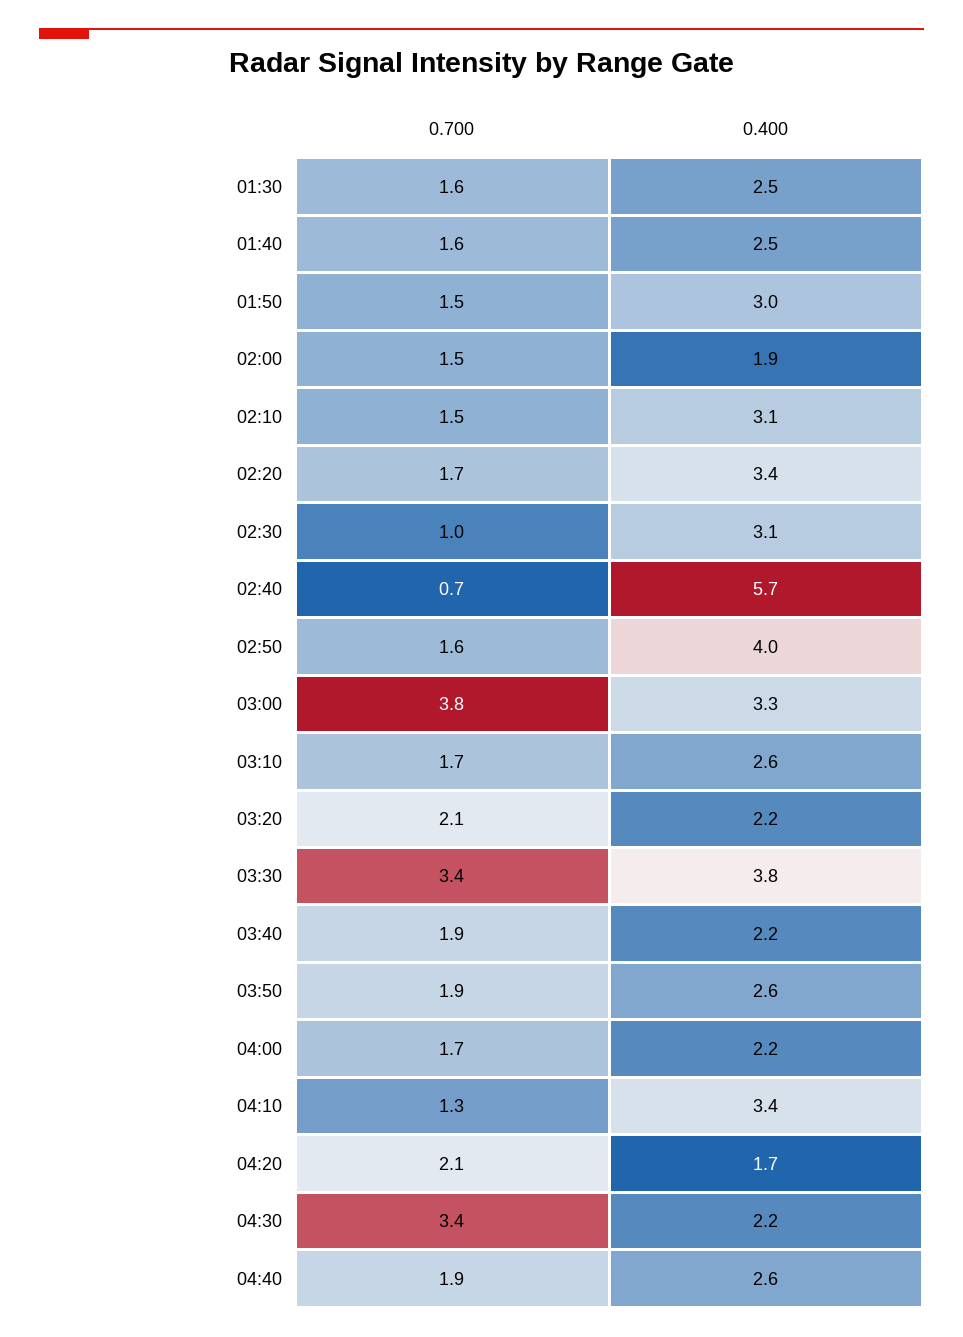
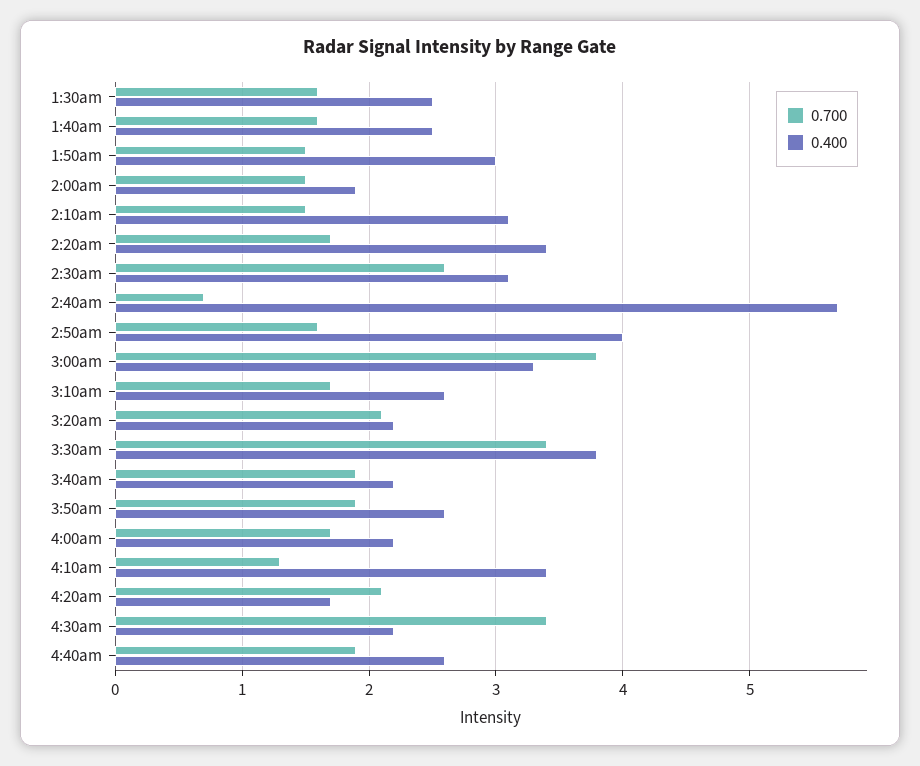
  {
    "0.700": {
      "01:30": 1.6,
      "01:40": 1.6,
      "01:50": 1.5,
      "02:00": 1.5,
      "02:10": 1.5,
      "02:20": 1.7,
-     "02:30": 1,
+     "02:30": 2.6,
      "02:40": 0.7,
      "02:50": 1.6,
      "03:00": 3.8,
      "03:10": 1.7,
      "03:20": 2.1,
      "03:30": 3.4,
      "03:40": 1.9,
      "03:50": 1.9,
      "04:00": 1.7,
      "04:10": 1.3,
      "04:20": 2.1,
      "04:30": 3.4,
      "04:40": 1.9
    },
    "0.400": {
      "01:30": 2.5,
      "01:40": 2.5,
      "01:50": 3,
      "02:00": 1.9,
      "02:10": 3.1,
      "02:20": 3.4,
      "02:30": 3.1,
      "02:40": 5.7,
      "02:50": 4,
      "03:00": 3.3,
      "03:10": 2.6,
      "03:20": 2.2,
      "03:30": 3.8,
      "03:40": 2.2,
      "03:50": 2.6,
      "04:00": 2.2,
      "04:10": 3.4,
      "04:20": 1.7,
      "04:30": 2.2,
      "04:40": 2.6
    }
  }

